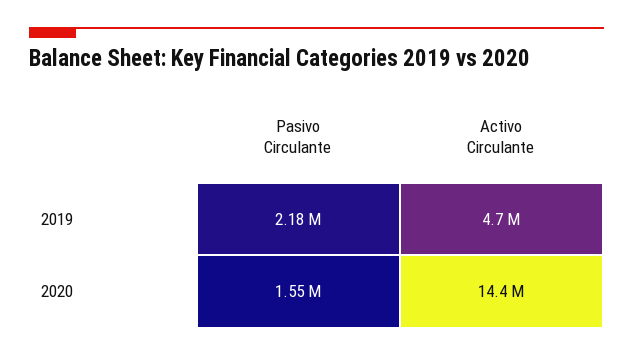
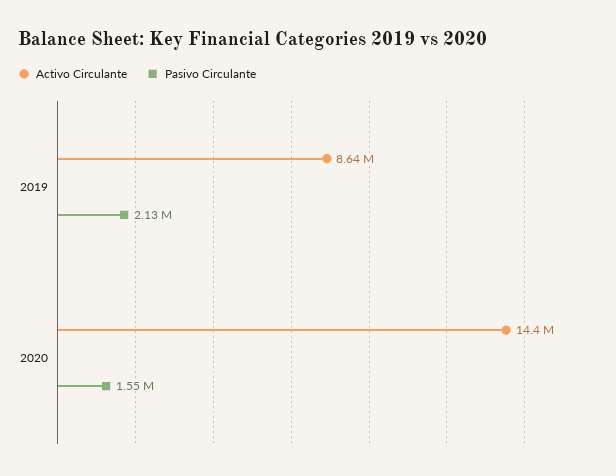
  {
    "Pasivo Circulante": {
-     "2019": 2180000,
+     "2019": 2130000,
      "2020": 1550000
    },
    "Activo Circulante": {
-     "2019": 4700000,
+     "2019": 8640000,
      "2020": 14400000
    }
  }

